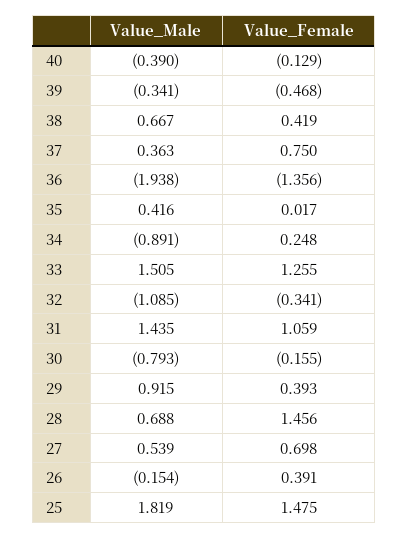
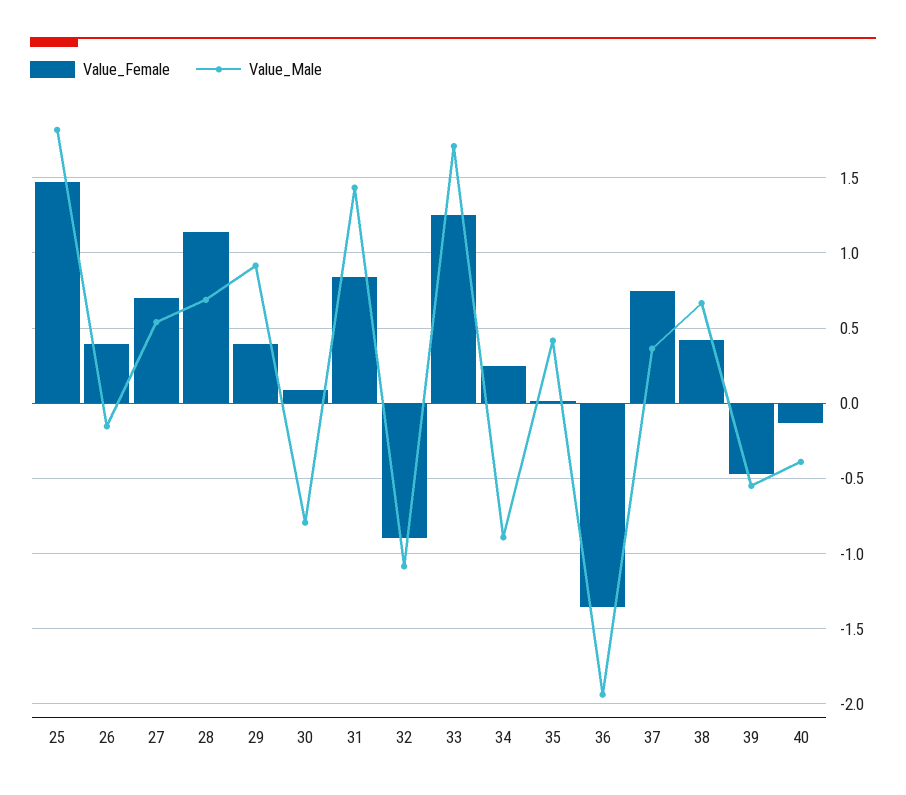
  {
    "Value_Male": {
      "40": -0.39,
-     "39": -0.341,
+     "39": -0.55,
      "38": 0.667,
      "37": 0.363,
      "36": -1.938,
      "35": 0.416,
      "34": -0.891,
-     "33": 1.505,
+     "33": 1.7,
      "32": -1.085,
      "31": 1.435,
      "30": -0.793,
      "29": 0.915,
      "28": 0.688,
      "27": 0.539,
      "26": -0.154,
      "25": 1.819
    },
    "Value_Female": {
      "40": -0.129,
      "39": -0.468,
      "38": 0.419,
      "37": 0.75,
      "36": -1.356,
      "35": 0.017,
      "34": 0.248,
      "33": 1.255,
-     "32": -0.341,
+     "32": -0.9,
-     "31": 1.059,
+     "31": 0.85,
-     "30": -0.155,
+     "30": 0.1,
      "29": 0.393,
-     "28": 1.456,
+     "28": 1.15,
      "27": 0.698,
      "26": 0.391,
      "25": 1.475
    }
  }

